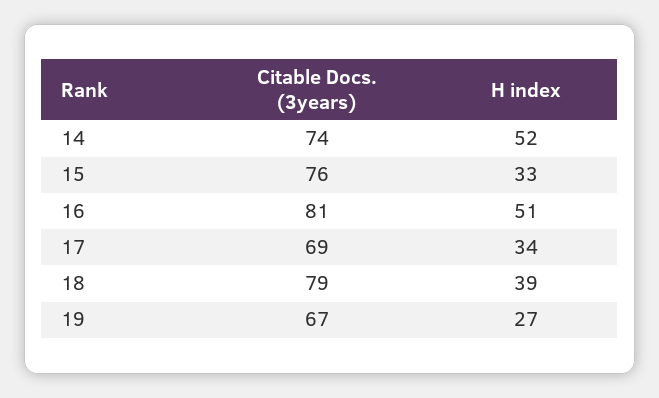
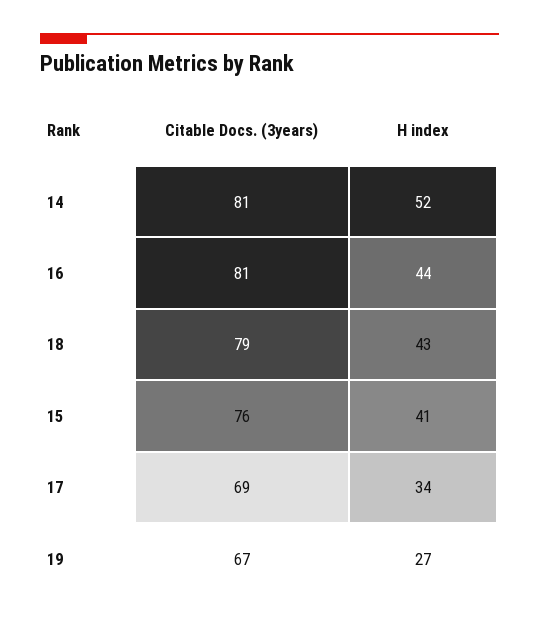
  {
    "Citable Docs. (3years)": {
-     "14": 74,
+     "14": 81,
      "15": 76,
      "16": 81,
      "17": 69,
      "18": 79,
      "19": 67
    },
    "H index": {
      "14": 52,
-     "15": 33,
+     "15": 41,
-     "16": 51,
+     "16": 44,
      "17": 34,
-     "18": 39,
+     "18": 43,
      "19": 27
    }
  }

